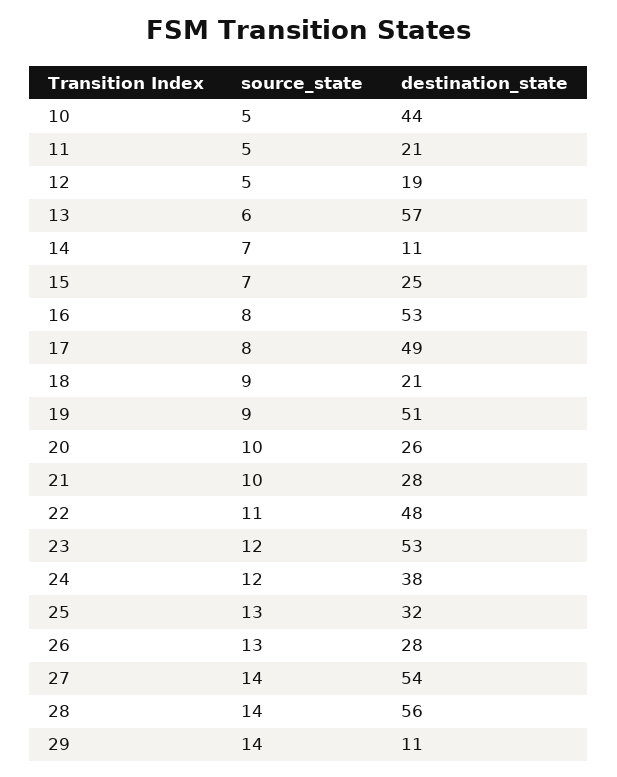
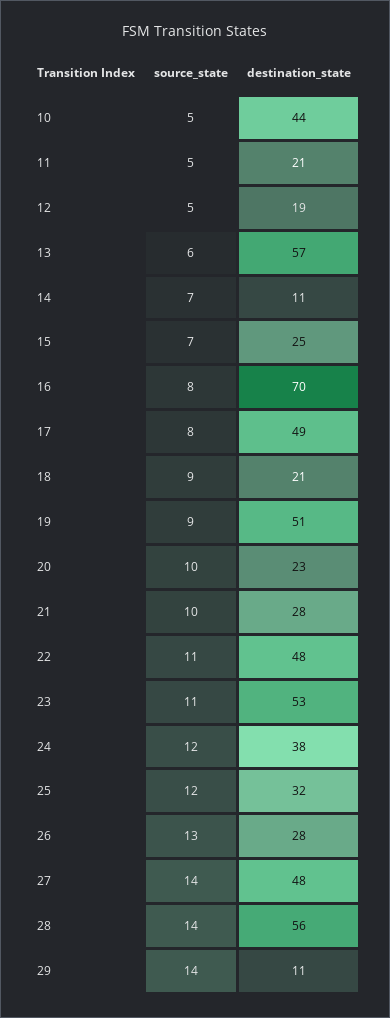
  {
    "source_state": {
      "10": 5,
      "11": 5,
      "12": 5,
      "13": 6,
      "14": 7,
      "15": 7,
      "16": 8,
      "17": 8,
      "18": 9,
      "19": 9,
      "20": 10,
      "21": 10,
      "22": 11,
-     "23": 12,
+     "23": 11,
      "24": 12,
-     "25": 13,
+     "25": 12,
      "26": 13,
      "27": 14,
      "28": 14,
      "29": 14
    },
    "destination_state": {
      "10": 44,
      "11": 21,
      "12": 19,
      "13": 57,
      "14": 11,
      "15": 25,
-     "16": 53,
+     "16": 70,
      "17": 49,
      "18": 21,
      "19": 51,
-     "20": 26,
+     "20": 23,
      "21": 28,
      "22": 48,
      "23": 53,
      "24": 38,
      "25": 32,
      "26": 28,
-     "27": 54,
+     "27": 48,
      "28": 56,
      "29": 11
    }
  }

